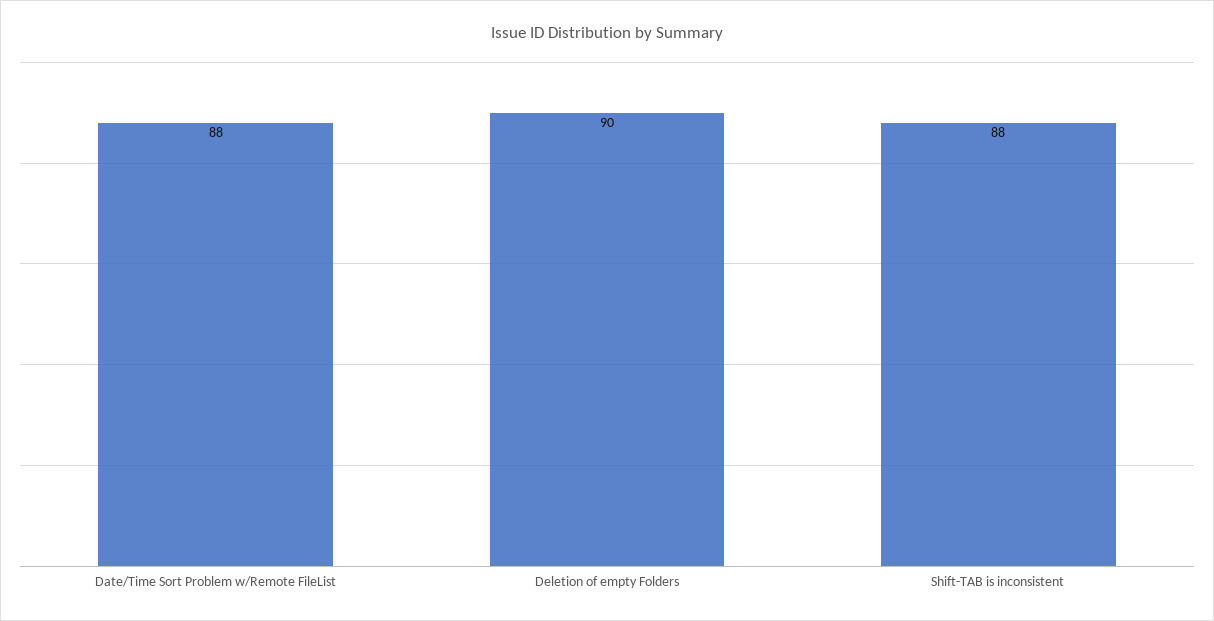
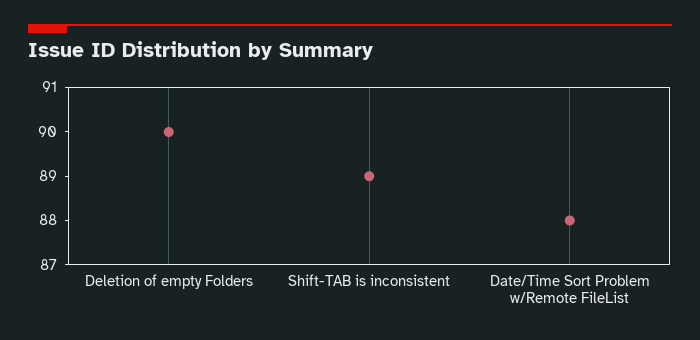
  {
    "Date/Time Sort Problem w/Remote FileList": 88,
    "Deletion of empty Folders": 90,
-   "Shift-TAB is inconsistent": 88
+   "Shift-TAB is inconsistent": 89
  }

